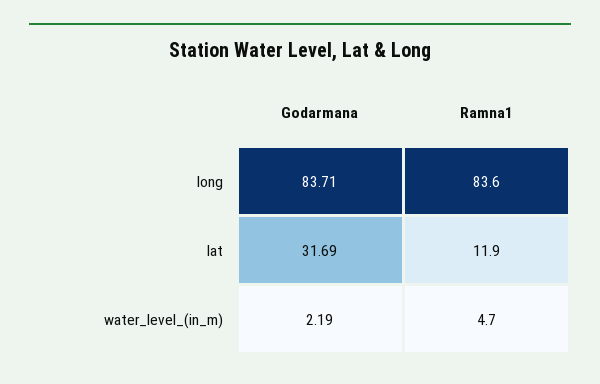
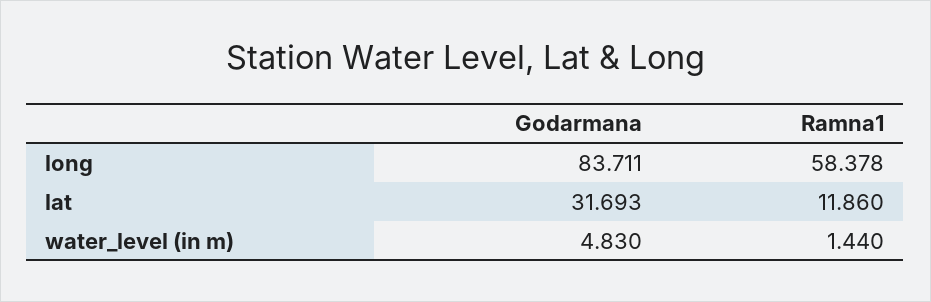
  {
    "Godarmana": {
      "long": 83.711,
      "lat": 31.693,
-     "water_level_(in_m)": 2.19
+     "water_level_(in_m)": 4.83
    },
    "Ramna1": {
-     "long": 83.6,
+     "long": 58.378,
      "lat": 11.86,
-     "water_level_(in_m)": 4.7
+     "water_level_(in_m)": 1.44
    }
  }

